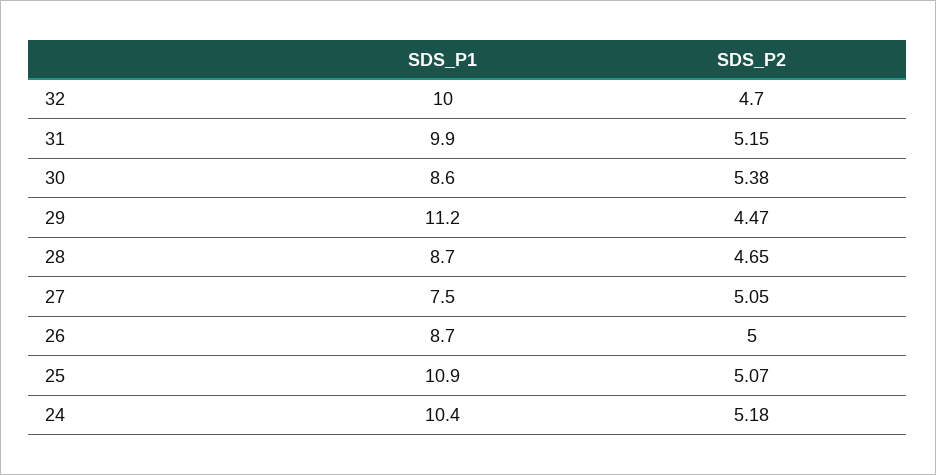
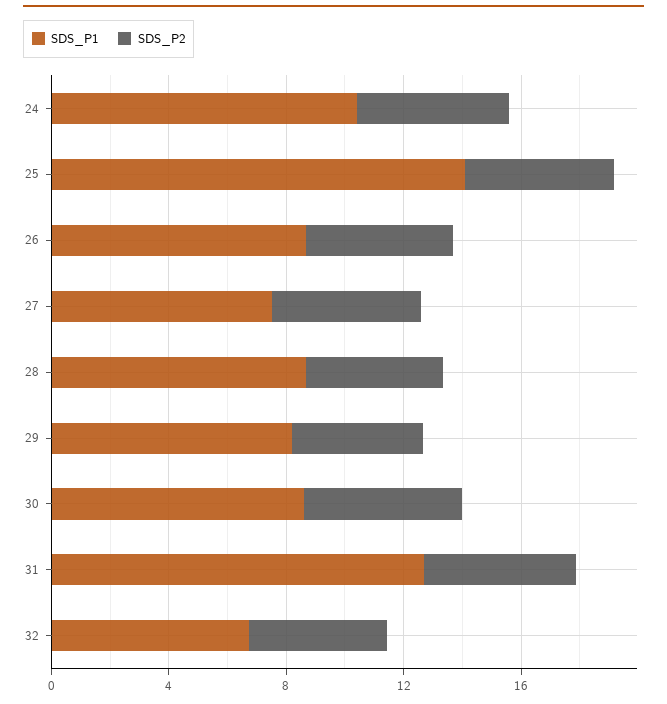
  {
    "SDS_P1": {
-     "32": 10,
+     "32": 7,
-     "31": 9.9,
+     "31": 13,
      "30": 8.6,
-     "29": 11.2,
+     "29": 8,
      "28": 8.7,
      "27": 7.5,
      "26": 8.7,
-     "25": 10.9,
+     "25": 14,
      "24": 10.4
    },
    "SDS_P2": {
      "32": 4.7,
      "31": 5.15,
      "30": 5.38,
      "29": 4.47,
      "28": 4.65,
      "27": 5.05,
      "26": 5,
      "25": 5.07,
      "24": 5.18
    }
  }

